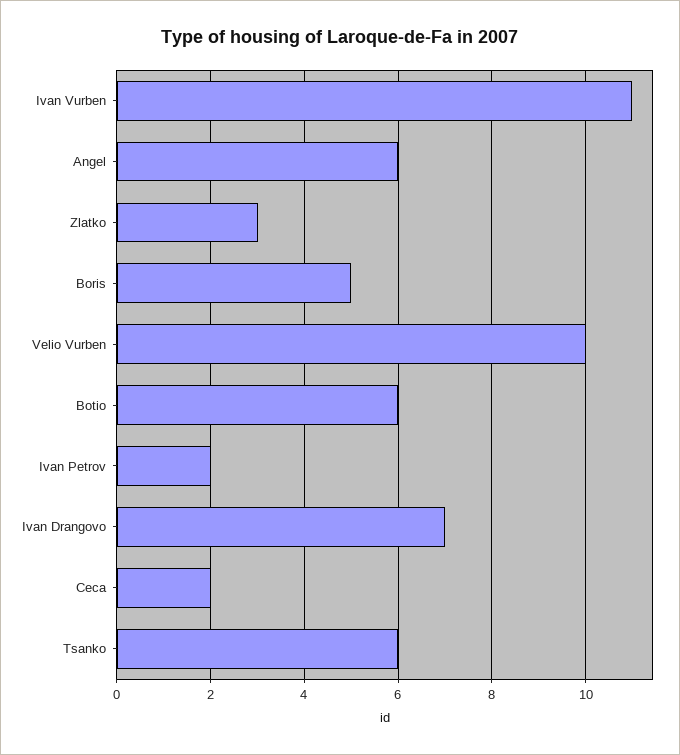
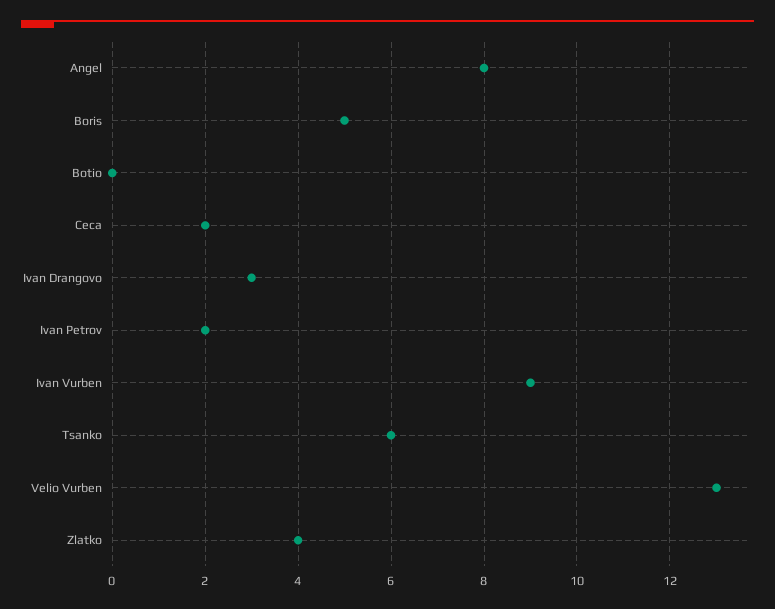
  {
-   "Ivan Vurben": 11,
+   "Ivan Vurben": 9,
-   "Angel": 6,
+   "Angel": 8,
-   "Zlatko": 3,
+   "Zlatko": 4,
    "Boris": 5,
-   "Velio Vurben": 10,
+   "Velio Vurben": 13,
-   "Botio": 6,
+   "Botio": 0,
    "Ivan Petrov": 2,
-   "Ivan Drangovo": 7,
+   "Ivan Drangovo": 3,
    "Ceca": 2,
    "Tsanko": 6
  }

